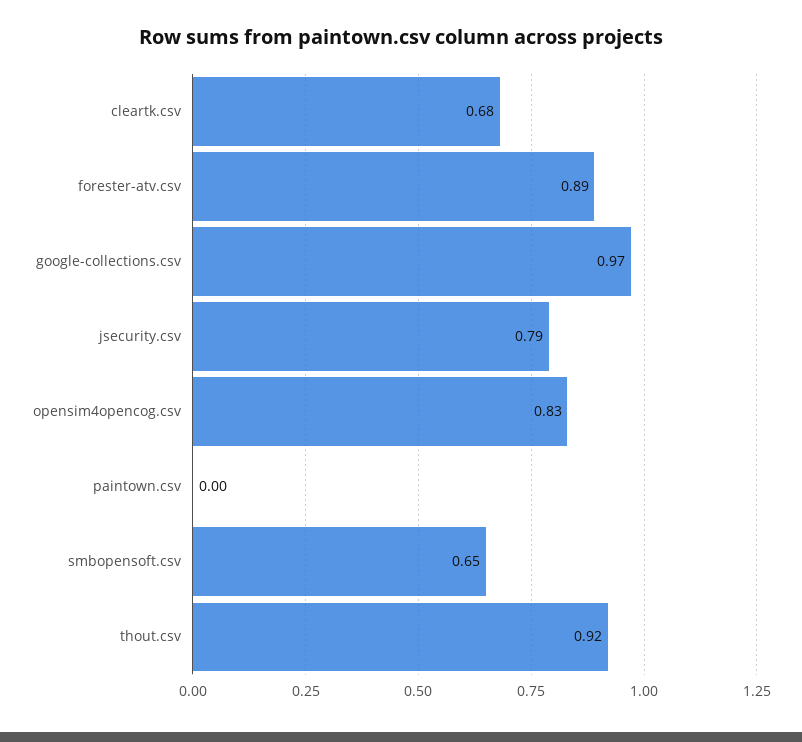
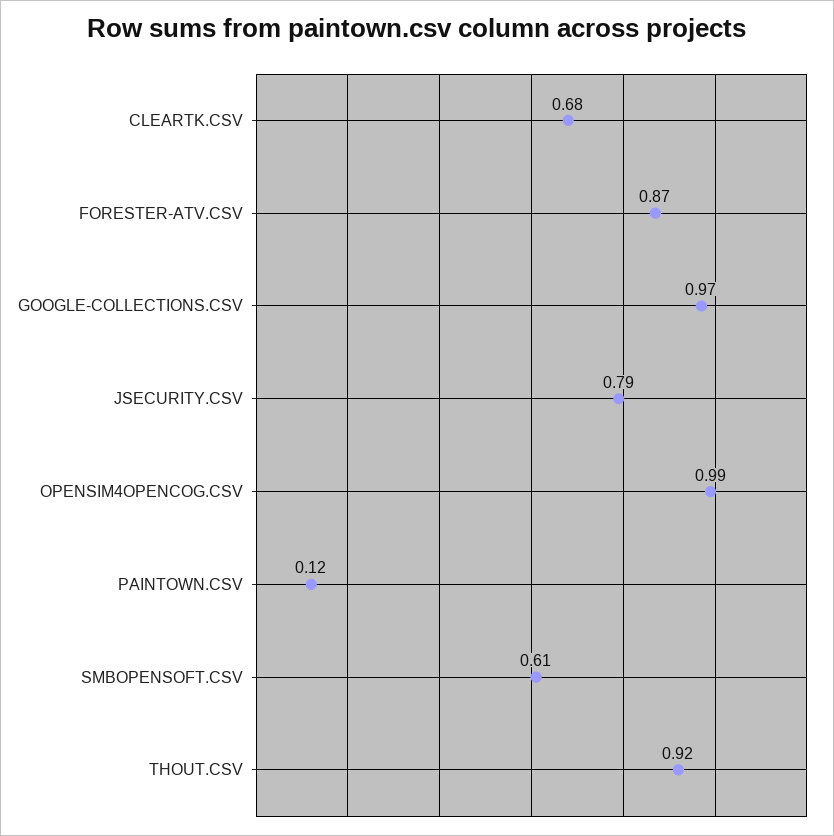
  {
    "cleartk.csv": 0.68,
-   "forester-atv.csv": 0.89,
+   "forester-atv.csv": 0.87,
    "google-collections.csv": 0.97,
    "jsecurity.csv": 0.79,
-   "opensim4opencog.csv": 0.83,
+   "opensim4opencog.csv": 0.99,
-   "paintown.csv": 0,
+   "paintown.csv": 0.12,
-   "smbopensoft.csv": 0.65,
+   "smbopensoft.csv": 0.61,
    "thout.csv": 0.92
  }

